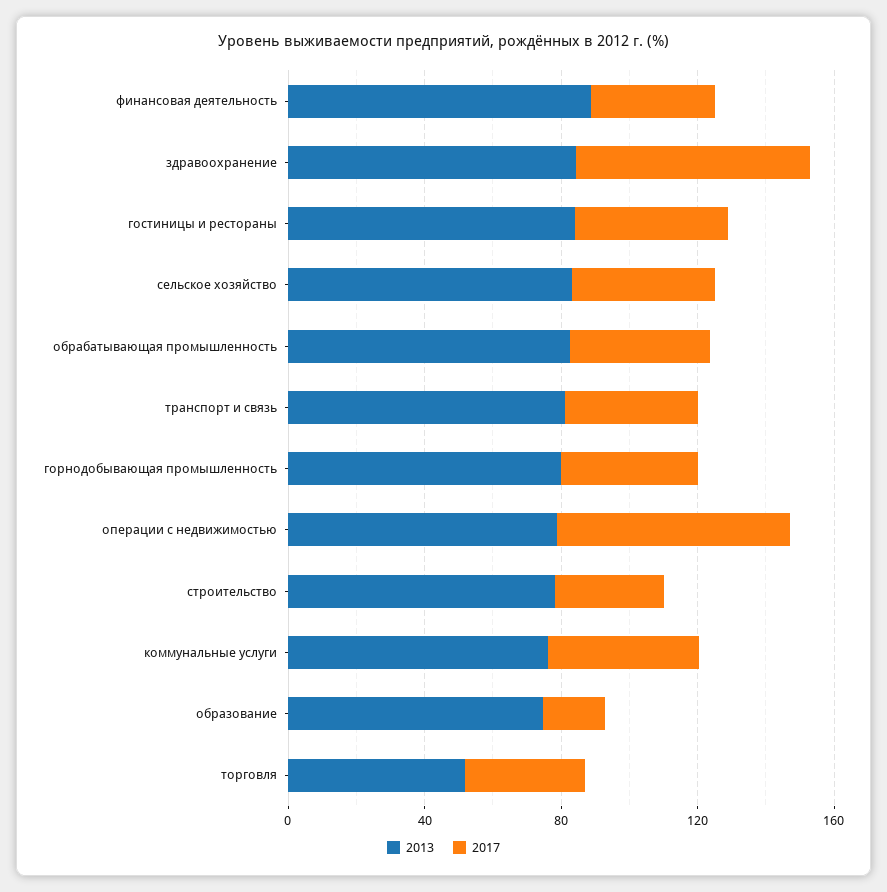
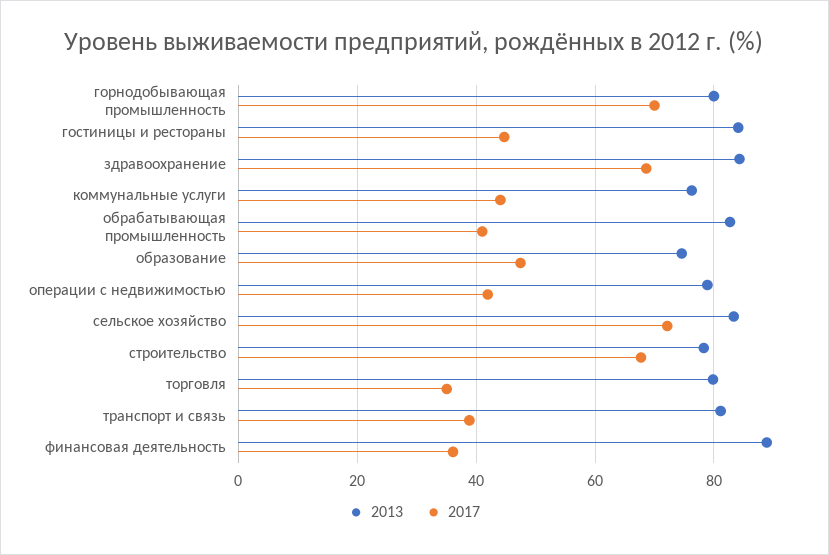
  {
    "2013": {
      "финансовая деятельность": 88,
      "здравоохранение": 84,
      "гостиницы и рестораны": 84,
      "сельское хозяйство": 84,
      "обрабатывающая промышленность": 82,
      "транспорт и связь": 82,
      "горнодобывающая промышленность": 80,
      "операции с недвижимостью": 78,
      "строительство": 78,
      "коммунальные услуги": 76,
      "образование": 74,
-     "торговля": 50
+     "торговля": 80
    },
    "2017": {
      "финансовая деятельность": 36,
      "здравоохранение": 68,
      "гостиницы и рестораны": 44,
-     "сельское хозяйство": 40,
+     "сельское хозяйство": 72,
      "обрабатывающая промышленность": 42,
      "транспорт и связь": 38,
-     "горнодобывающая промышленность": 40,
+     "горнодобывающая промышленность": 70,
-     "операции с недвижимостью": 70,
+     "операции с недвижимостью": 42,
-     "строительство": 30,
+     "строительство": 68,
      "коммунальные услуги": 44,
-     "образование": 20,
+     "образование": 48,
      "торговля": 36
    }
  }

